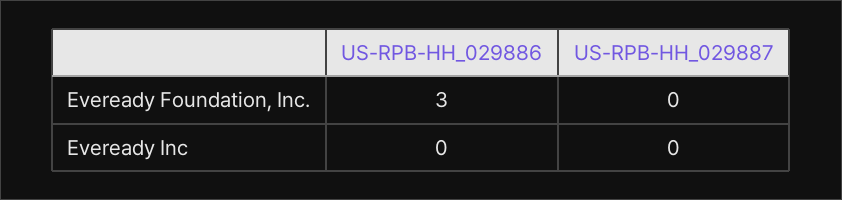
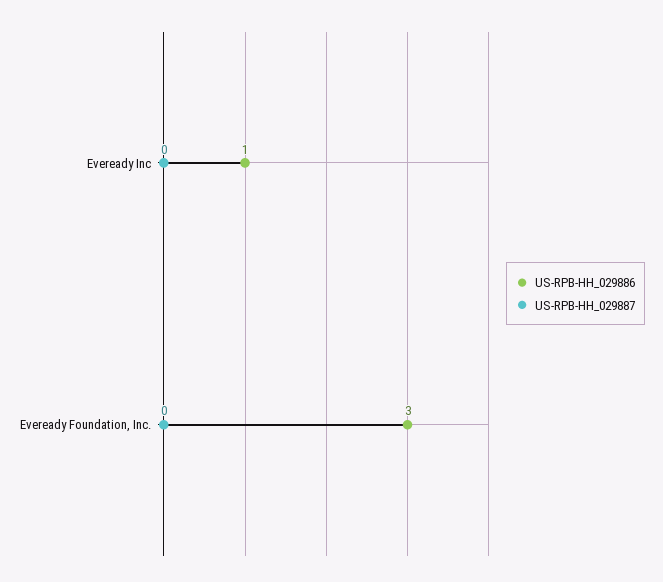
  {
    "US-RPB-HH_029886": {
      "Eveready Foundation, Inc.": 3,
-     "Eveready Inc": 0
+     "Eveready Inc": 1
    },
    "US-RPB-HH_029887": {
      "Eveready Foundation, Inc.": 0,
      "Eveready Inc": 0
    }
  }

